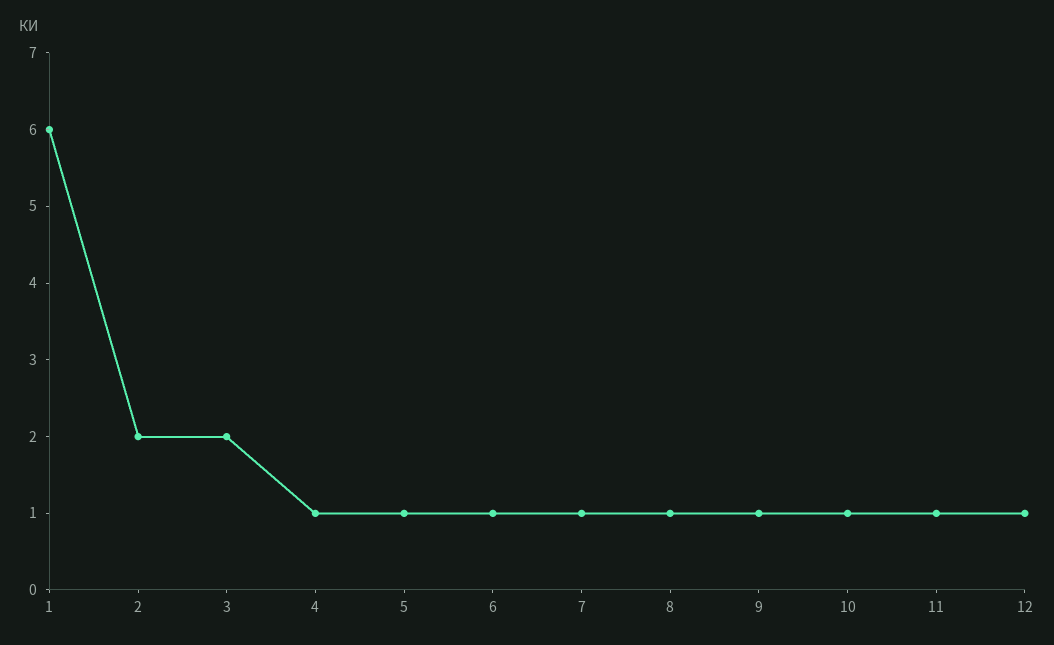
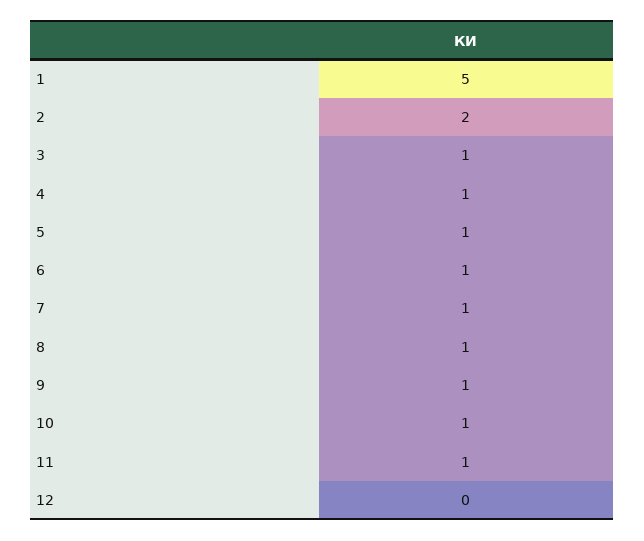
  {
-   "1": 6,
+   "1": 5,
    "2": 2,
-   "3": 2,
+   "3": 1,
    "4": 1,
    "5": 1,
    "6": 1,
    "7": 1,
    "8": 1,
    "9": 1,
    "10": 1,
    "11": 1,
-   "12": 1
+   "12": 0
  }

